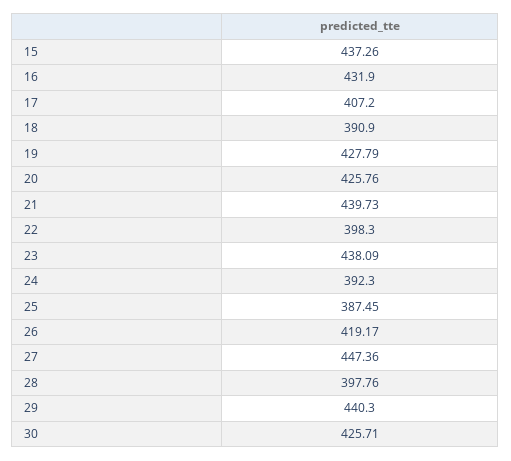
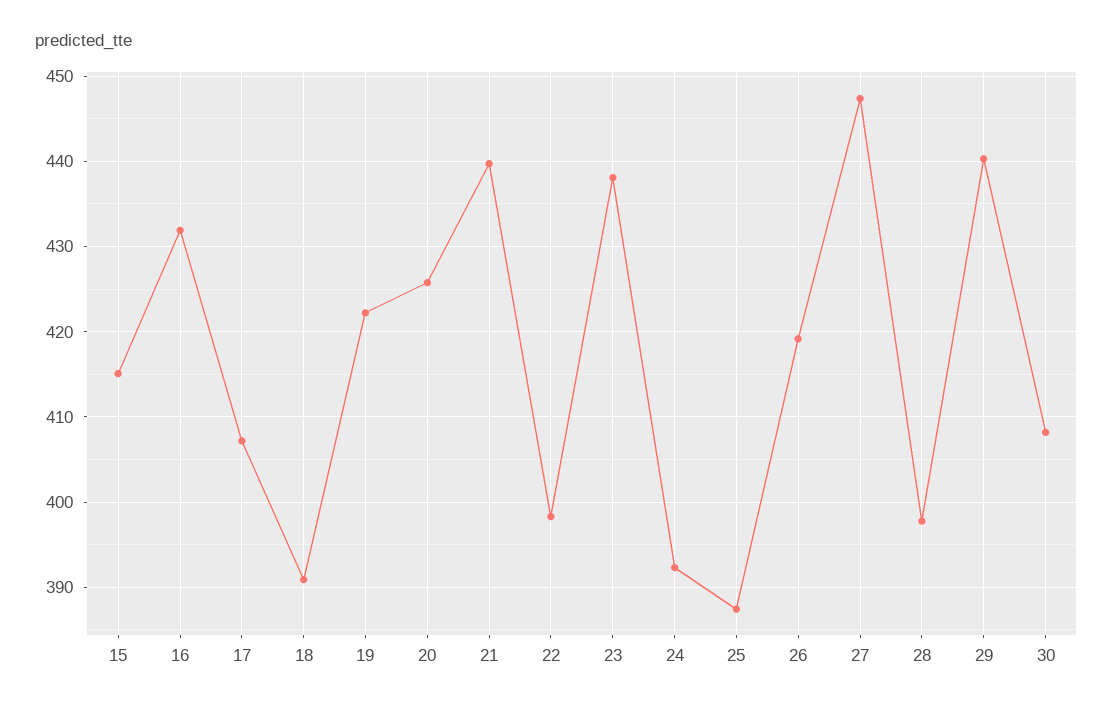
  {
-   "15": 437.26,
+   "15": 415,
    "16": 431.9,
    "17": 407.2,
    "18": 390.9,
-   "19": 427.79,
+   "19": 422,
    "20": 425.76,
    "21": 439.73,
    "22": 398.3,
    "23": 438.09,
    "24": 392.3,
    "25": 387.45,
    "26": 419.17,
    "27": 447.36,
    "28": 397.76,
    "29": 440.3,
-   "30": 425.71
+   "30": 408
  }

